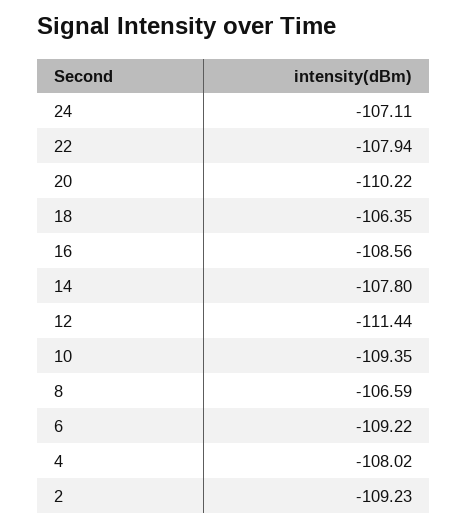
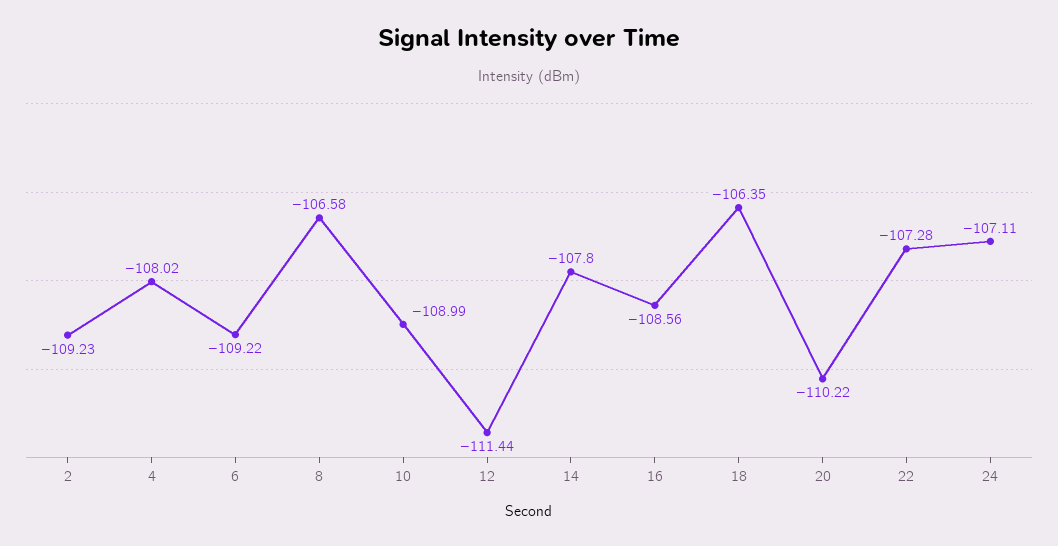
  {
    "24": -107.11,
-   "22": -107.94,
+   "22": -107.28,
    "20": -110.22,
    "18": -106.35,
    "16": -108.56,
    "14": -107.8,
    "12": -111.44,
-   "10": -109.35,
+   "10": -108.99,
-   "8": -106.59,
+   "8": -106.58,
    "6": -109.22,
    "4": -108.02,
    "2": -109.23
  }

